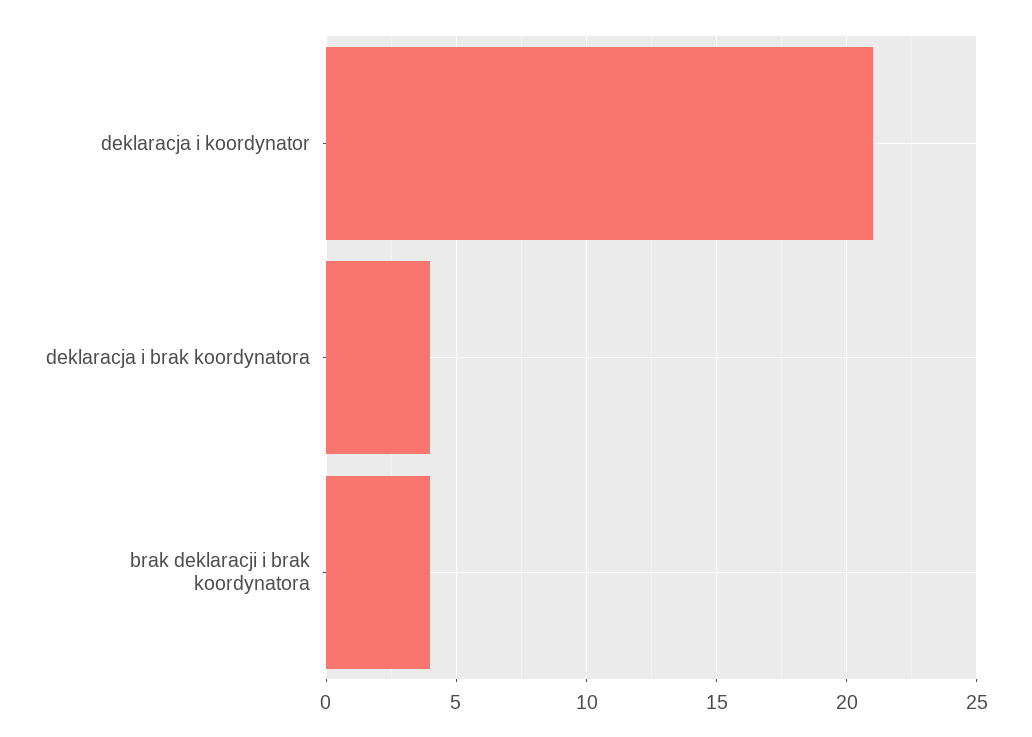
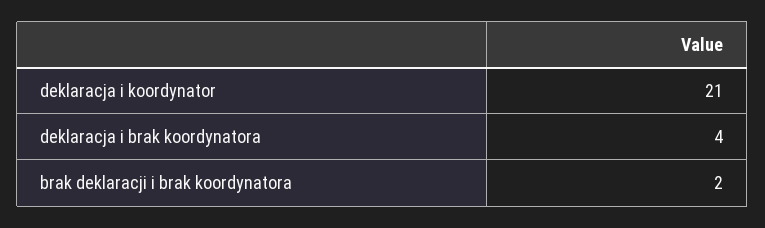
  {
    "deklaracja i koordynator": 21,
    "deklaracja i brak koordynatora": 4,
-   "brak deklaracji i brak koordynatora": 4
+   "brak deklaracji i brak koordynatora": 2
  }

